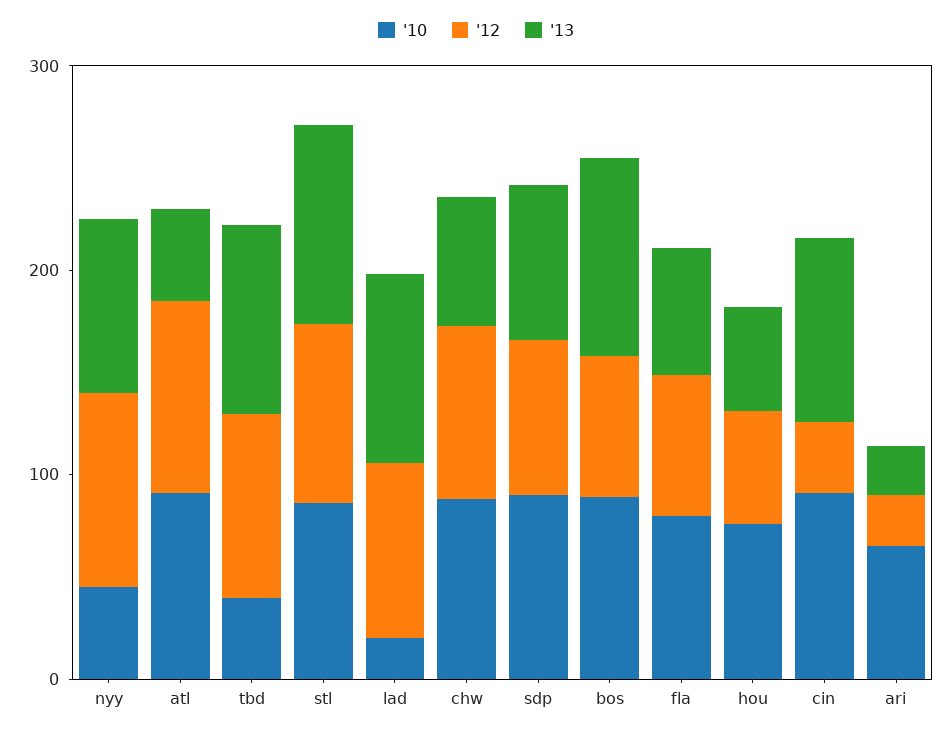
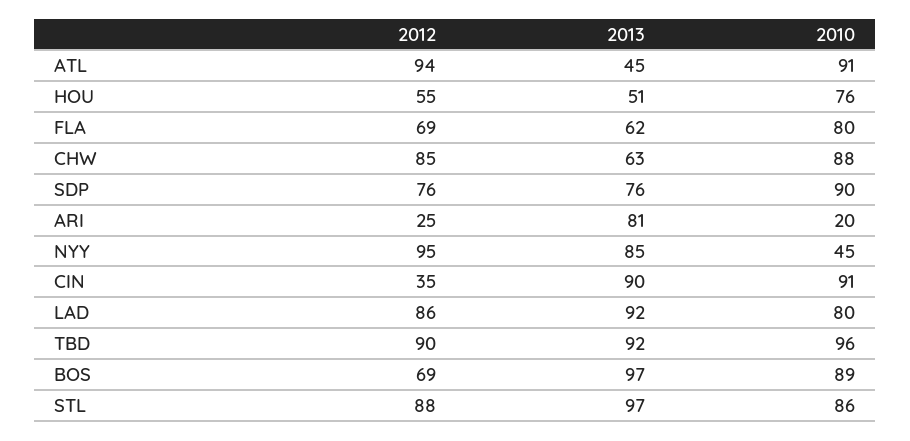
  {
    "'10": {
      "nyy": 45,
      "atl": 91,
-     "tbd": 40,
+     "tbd": 96,
      "stl": 86,
-     "lad": 20,
+     "lad": 80,
      "chw": 88,
      "sdp": 90,
      "bos": 89,
      "fla": 80,
      "hou": 76,
      "cin": 91,
-     "ari": 60
+     "ari": 20
    },
    "'12": {
      "nyy": 95,
      "atl": 94,
      "tbd": 90,
      "stl": 88,
      "lad": 86,
      "chw": 85,
      "sdp": 76,
      "bos": 69,
      "fla": 69,
      "hou": 55,
      "cin": 35,
      "ari": 25
    },
    "'13": {
      "nyy": 85,
      "atl": 45,
      "tbd": 92,
      "stl": 97,
      "lad": 92,
      "chw": 63,
      "sdp": 76,
      "bos": 97,
      "fla": 62,
      "hou": 51,
      "cin": 90,
-     "ari": 20
+     "ari": 81
    }
  }

